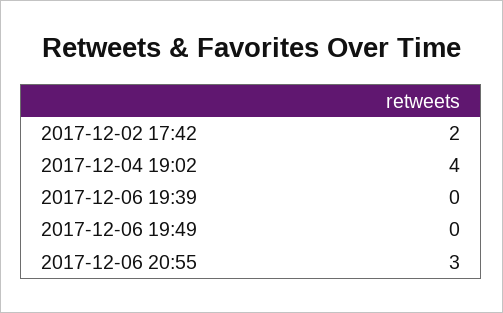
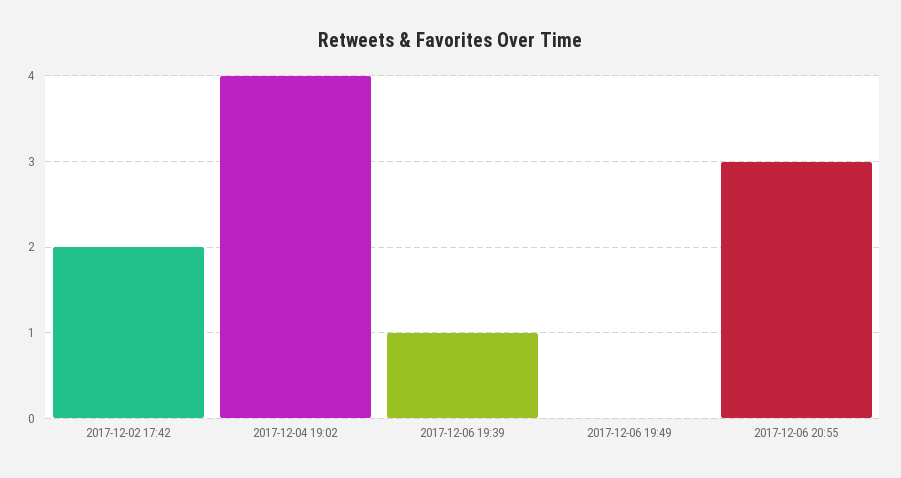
  {
    "2017-12-02 17:42": 2,
    "2017-12-04 19:02": 4,
-   "2017-12-06 19:39": 0,
+   "2017-12-06 19:39": 1,
    "2017-12-06 19:49": 0,
    "2017-12-06 20:55": 3
  }

